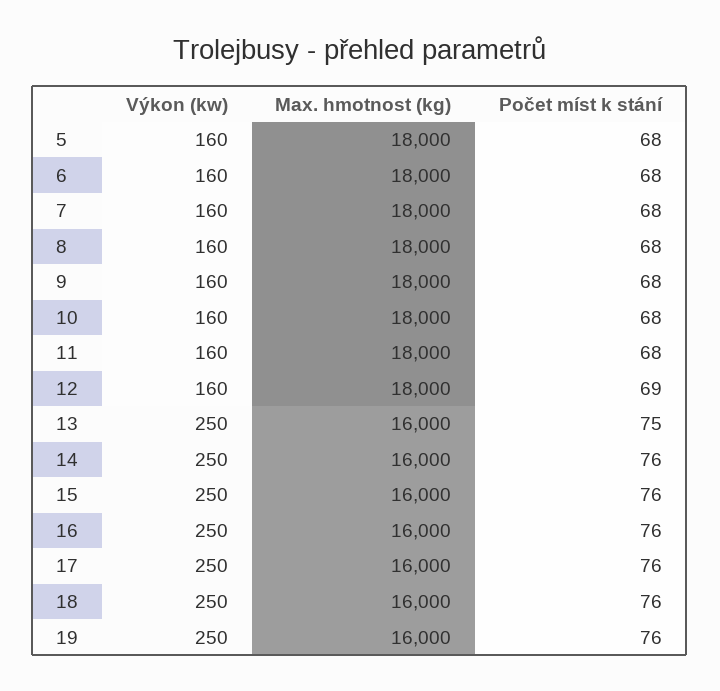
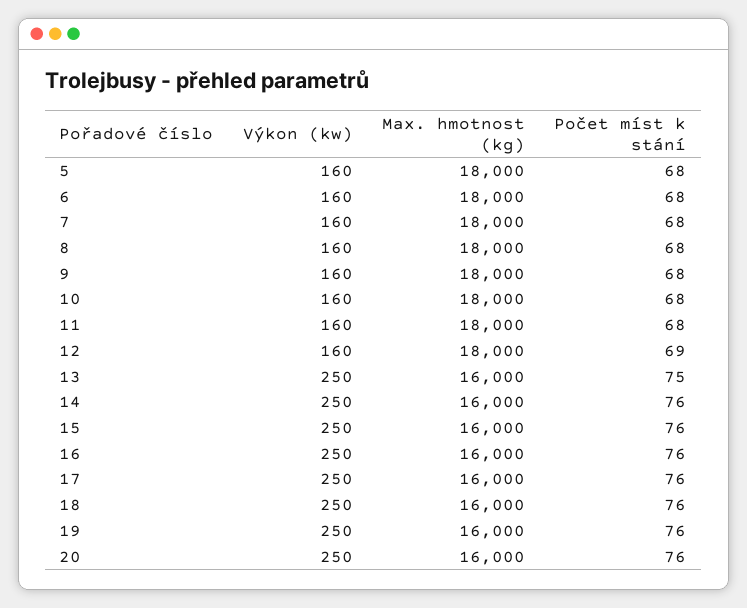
  {
    "Výkon (kw)": {
      "5": 160,
      "6": 160,
      "7": 160,
      "8": 160,
      "9": 160,
      "10": 160,
      "11": 160,
      "12": 160,
      "13": 250,
      "14": 250,
      "15": 250,
      "16": 250,
      "17": 250,
      "18": 250,
-     "19": 250
+     "19": 250,
+     "20": 250
    },
    "Max. hmotnost (kg)": {
      "5": 18000,
      "6": 18000,
      "7": 18000,
      "8": 18000,
      "9": 18000,
      "10": 18000,
      "11": 18000,
      "12": 18000,
      "13": 16000,
      "14": 16000,
      "15": 16000,
      "16": 16000,
      "17": 16000,
      "18": 16000,
-     "19": 16000
+     "19": 16000,
+     "20": 16000
    },
    "Počet míst k stání": {
      "5": 68,
      "6": 68,
      "7": 68,
      "8": 68,
      "9": 68,
      "10": 68,
      "11": 68,
      "12": 69,
      "13": 75,
      "14": 76,
      "15": 76,
      "16": 76,
      "17": 76,
      "18": 76,
-     "19": 76
+     "19": 76,
+     "20": 76
    }
  }

